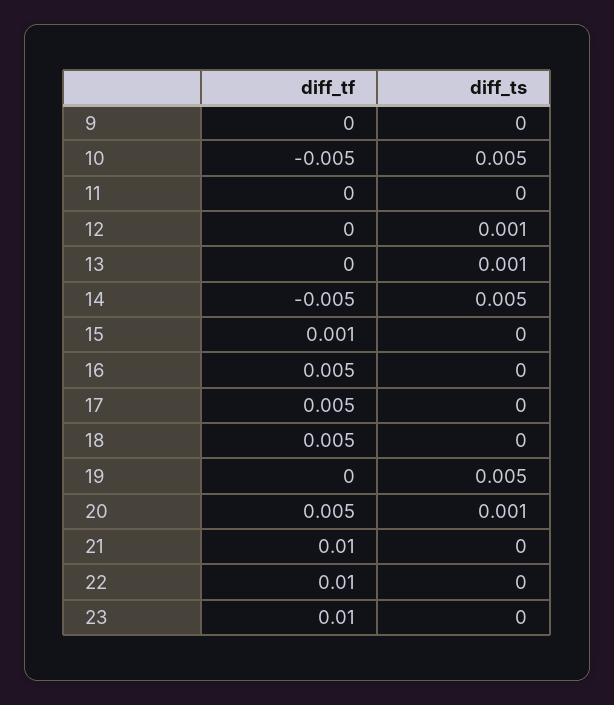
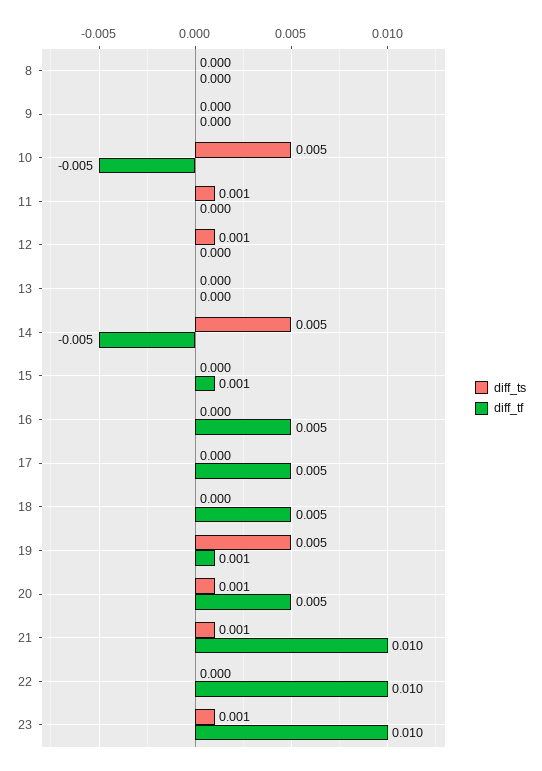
  {
    "diff_tf": {
      "9": 0,
      "10": -0.005,
      "11": 0,
      "12": 0,
      "13": 0,
      "14": -0.005,
      "15": 0.001,
      "16": 0.005,
      "17": 0.005,
      "18": 0.005,
-     "19": 0,
+     "19": 0.001,
      "20": 0.005,
      "21": 0.01,
      "22": 0.01,
-     "23": 0.01
+     "23": 0.01,
+     "8": 0
    },
    "diff_ts": {
      "9": 0,
      "10": 0.005,
-     "11": 0,
+     "11": 0.001,
      "12": 0.001,
-     "13": 0.001,
+     "13": 0,
      "14": 0.005,
      "15": 0,
      "16": 0,
      "17": 0,
      "18": 0,
      "19": 0.005,
      "20": 0.001,
-     "21": 0,
+     "21": 0.001,
      "22": 0,
-     "23": 0
+     "23": 0.001,
+     "8": 0
    }
  }

